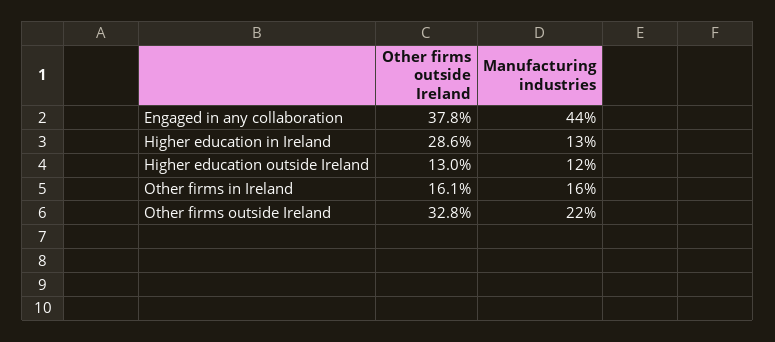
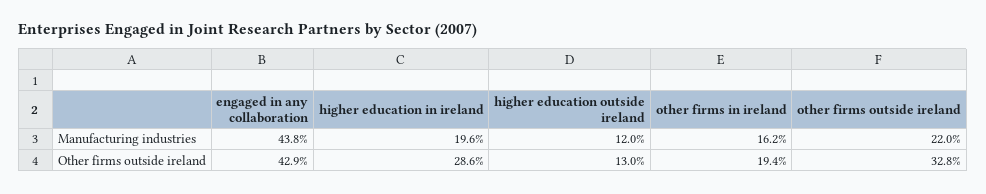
  {
    "Other firms outside Ireland": {
-     "Engaged in any collaboration": 37.8,
+     "Engaged in any collaboration": 42.9,
      "Higher education in Ireland": 28.6,
      "Higher education outside Ireland": 13,
-     "Other firms in Ireland": 16.1,
+     "Other firms in Ireland": 19.4,
      "Other firms outside Ireland": 32.8
    },
    "Manufacturing industries": {
      "Engaged in any collaboration": 43.8,
-     "Higher education in Ireland": 13,
+     "Higher education in Ireland": 19.6,
      "Higher education outside Ireland": 12,
      "Other firms in Ireland": 16.2,
      "Other firms outside Ireland": 22
    }
  }

